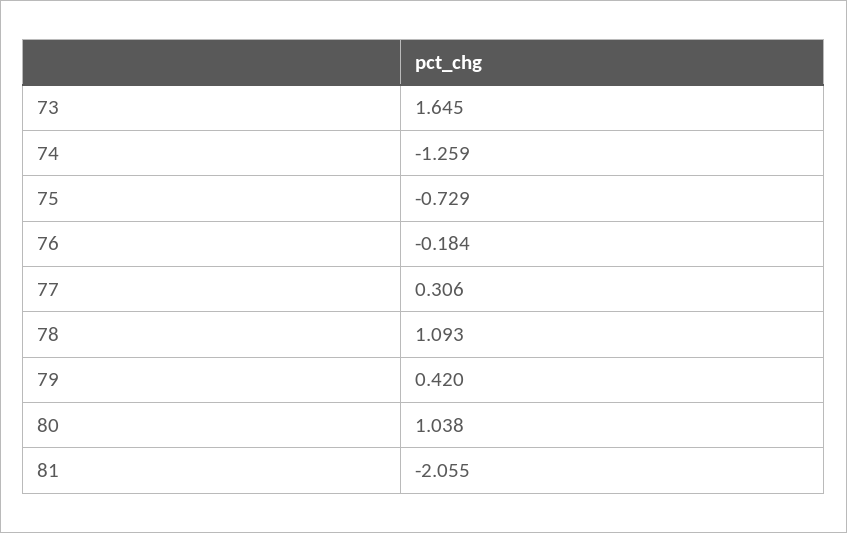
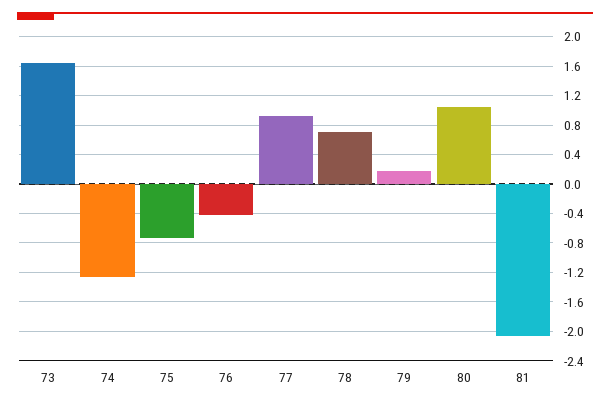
  {
    "73": 1.645,
    "74": -1.259,
    "75": -0.729,
-   "76": -0.184,
+   "76": -0.4,
-   "77": 0.306,
+   "77": 0.9,
-   "78": 1.093,
+   "78": 0.7,
-   "79": 0.42,
+   "79": 0.2,
    "80": 1.038,
    "81": -2.055
  }

